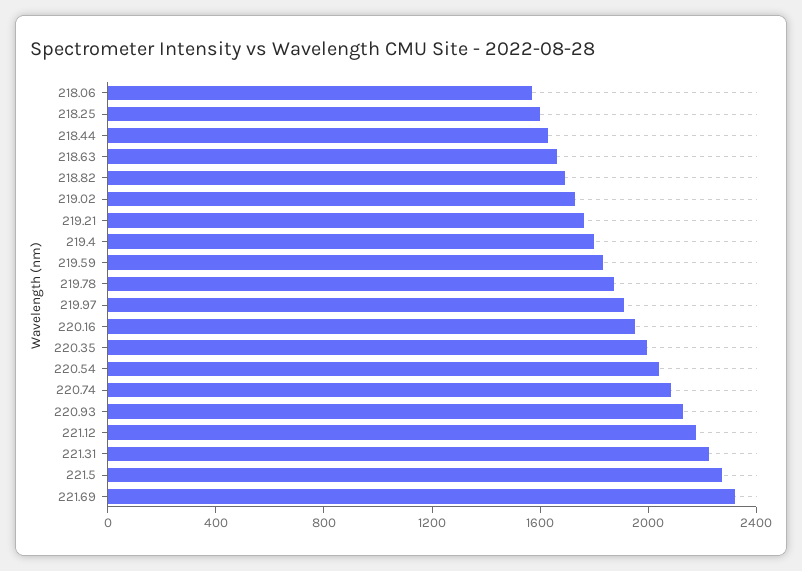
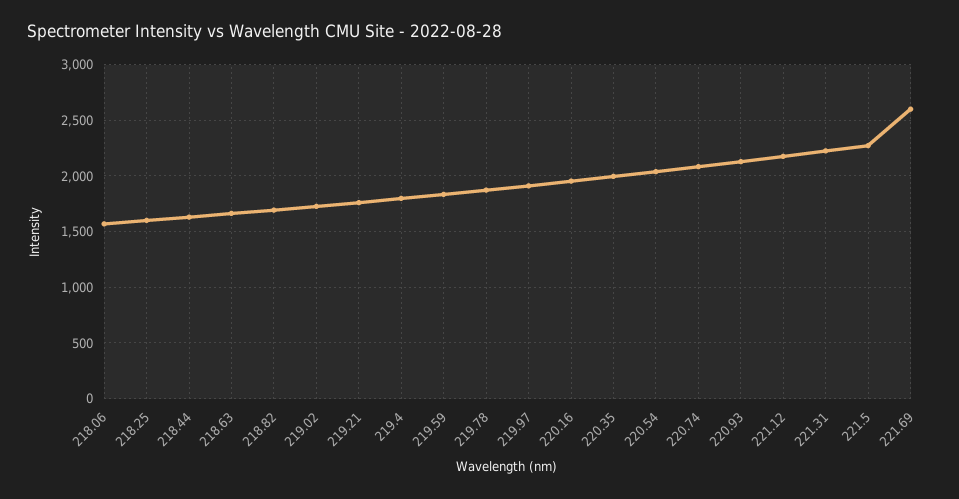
  {
    "218.06": 1600,
    "218.25": 1600,
    "218.44": 1600,
    "218.63": 1700,
    "218.82": 1700,
    "219.02": 1700,
    "219.21": 1800,
    "219.4": 1800,
    "219.59": 1800,
    "219.78": 1900,
    "219.97": 1900,
    "220.16": 2000,
    "220.35": 2000,
    "220.54": 2000,
    "220.74": 2100,
    "220.93": 2100,
    "221.12": 2200,
    "221.31": 2200,
    "221.5": 2300,
-   "221.69": 2300
+   "221.69": 2600
  }

